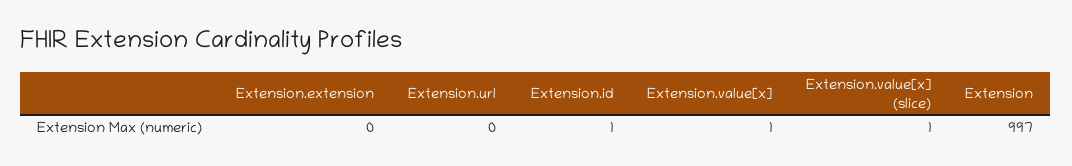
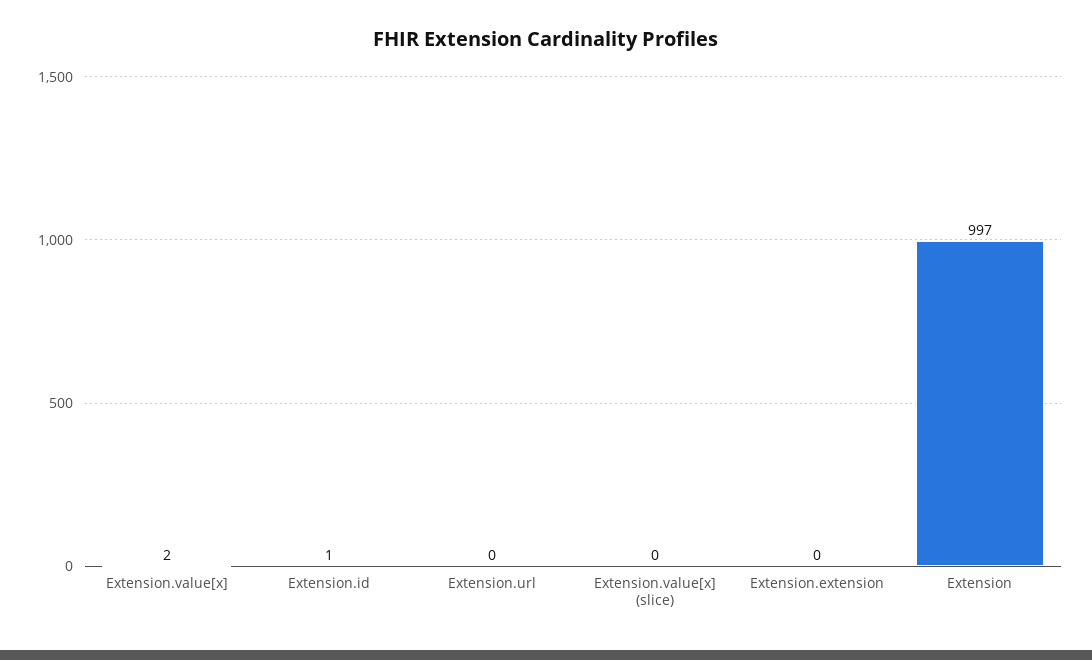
  {
    "Extension.extension": 0,
    "Extension.url": 0,
    "Extension.id": 1,
-   "Extension.value[x]": 1,
+   "Extension.value[x]": 2,
-   "Extension.value[x] (slice)": 1,
+   "Extension.value[x] (slice)": 0,
    "Extension": 997
  }

